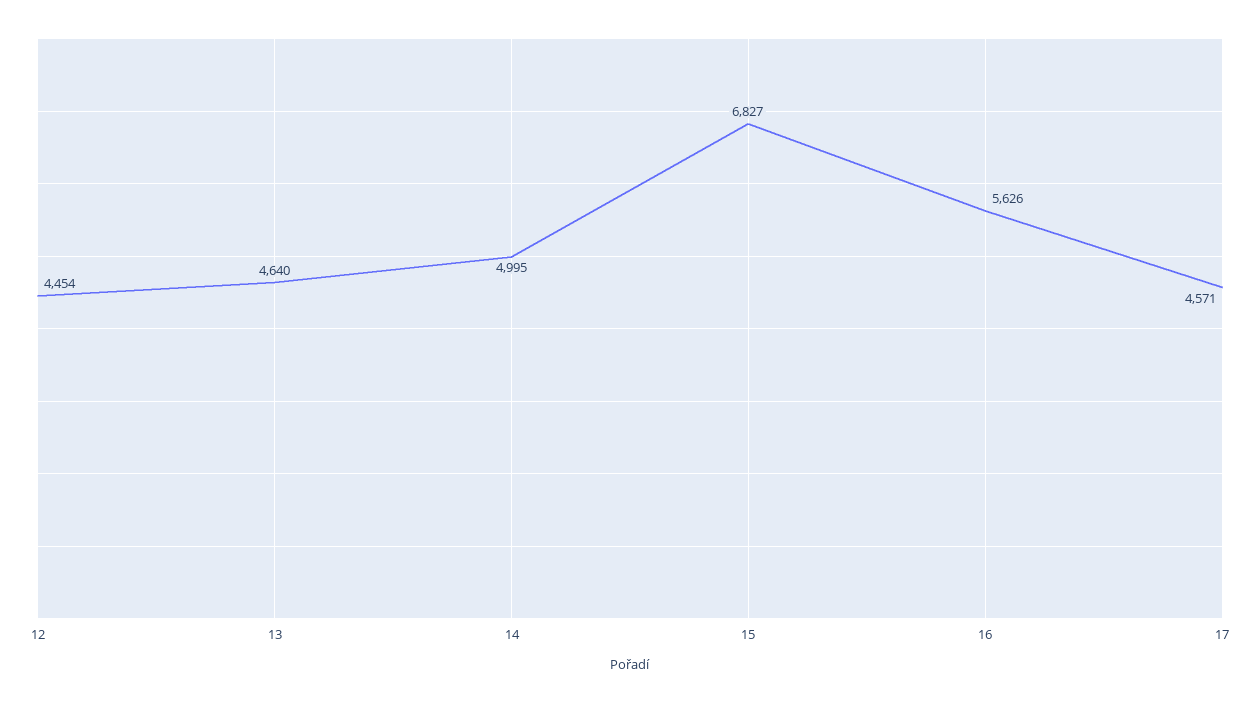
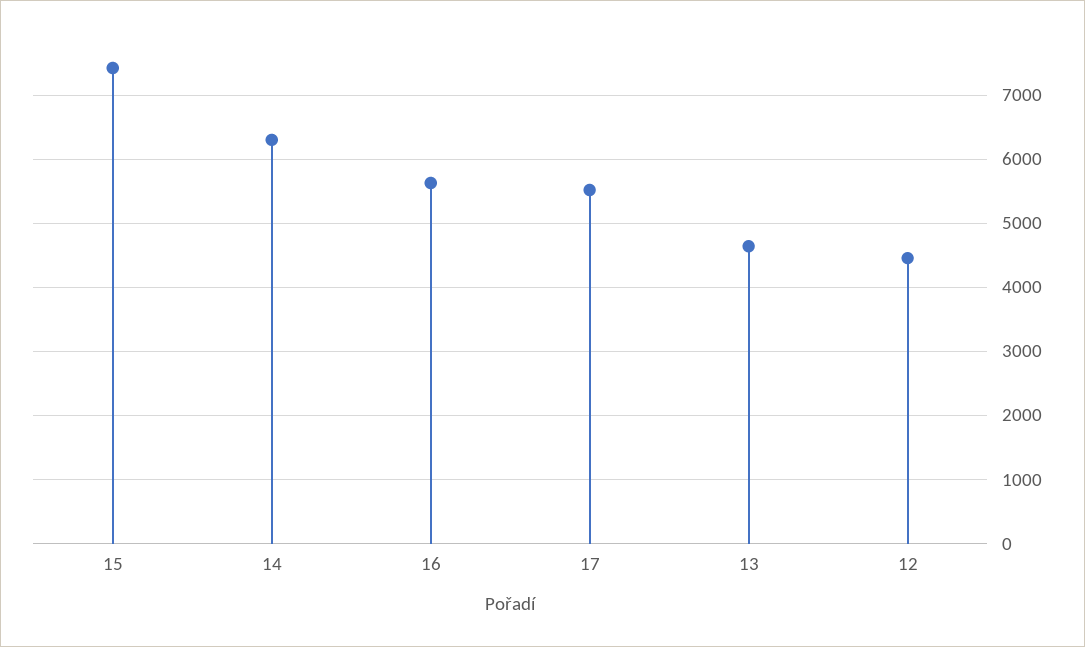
  {
    "12": 4454,
    "13": 4640,
-   "14": 4995,
+   "14": 6300,
-   "15": 6827,
+   "15": 7400,
    "16": 5626,
-   "17": 4571
+   "17": 5500
  }

